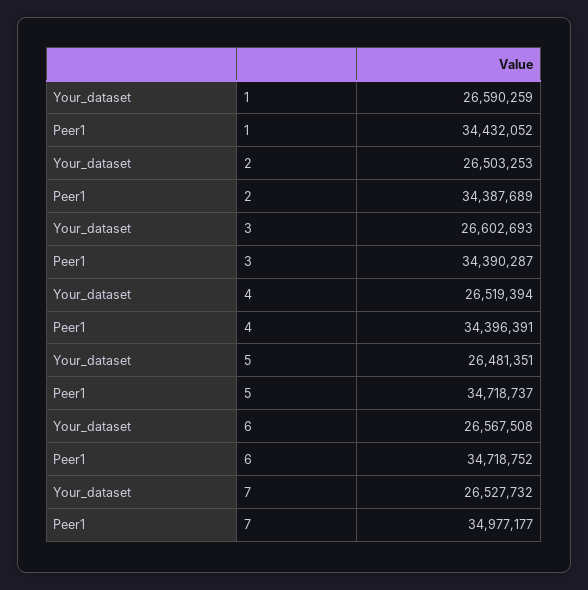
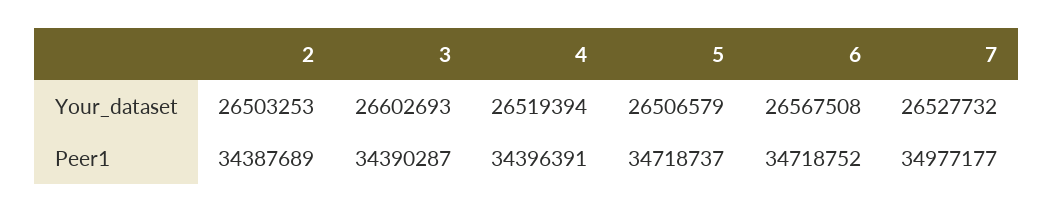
  {
    "Your_dataset": {
-     "1": 26590259,
      "2": 26503253,
      "3": 26602693,
      "4": 26519394,
-     "5": 26481351,
+     "5": 26506579,
      "6": 26567508,
      "7": 26527732
    },
    "Peer1": {
-     "1": 34432052,
      "2": 34387689,
      "3": 34390287,
      "4": 34396391,
      "5": 34718737,
      "6": 34718752,
      "7": 34977177
    }
  }

